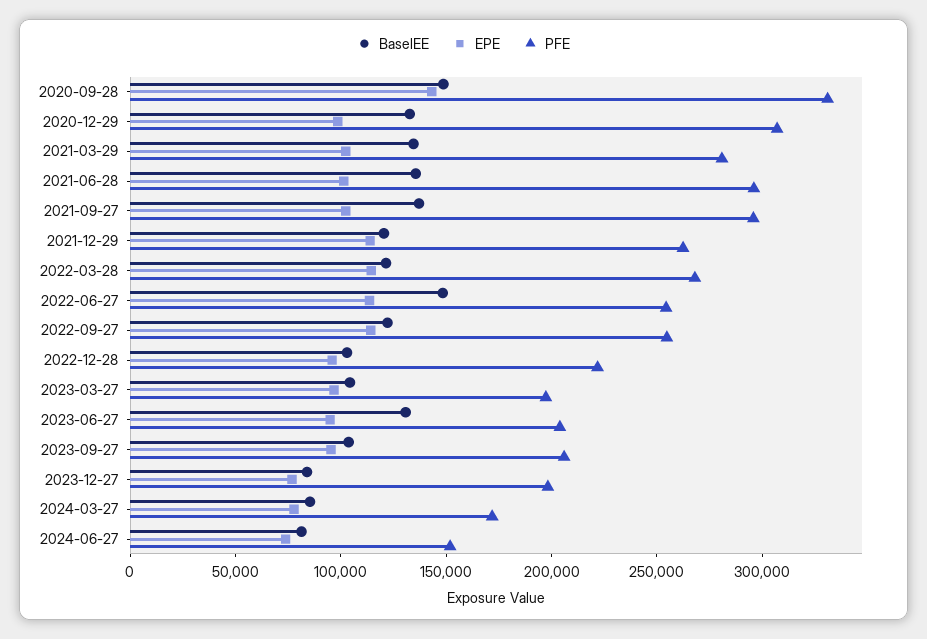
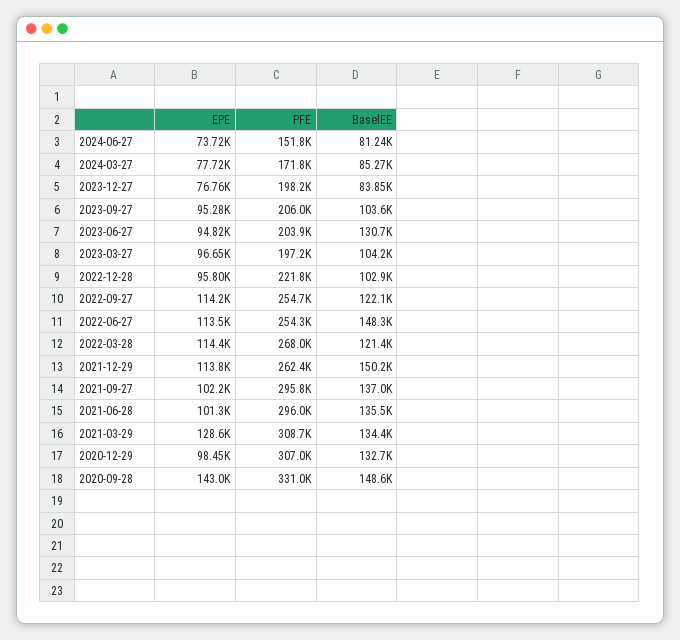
  {
    "BaselEE": {
      "2020-09-28": 148600,
      "2020-12-29": 132700,
      "2021-03-29": 134400,
      "2021-06-28": 135500,
      "2021-09-27": 137000,
-     "2021-12-29": 120000,
+     "2021-12-29": 150200,
      "2022-03-28": 121400,
      "2022-06-27": 148300,
      "2022-09-27": 122100,
      "2022-12-28": 102900,
      "2023-03-27": 104200,
      "2023-06-27": 130700,
      "2023-09-27": 103600,
      "2023-12-27": 83850,
      "2024-03-27": 85270,
      "2024-06-27": 81240
    },
    "EPE": {
      "2020-09-28": 143000,
      "2020-12-29": 98450,
-     "2021-03-29": 100000,
+     "2021-03-29": 128600,
      "2021-06-28": 101300,
      "2021-09-27": 102200,
      "2021-12-29": 113800,
      "2022-03-28": 114400,
      "2022-06-27": 113500,
      "2022-09-27": 114200,
      "2022-12-28": 95800,
      "2023-03-27": 96650,
      "2023-06-27": 94820,
      "2023-09-27": 95280,
      "2023-12-27": 76760,
      "2024-03-27": 77720,
      "2024-06-27": 73720
    },
    "PFE": {
      "2020-09-28": 331000,
      "2020-12-29": 307000,
-     "2021-03-29": 280000,
+     "2021-03-29": 308700,
      "2021-06-28": 296000,
      "2021-09-27": 295800,
      "2021-12-29": 262400,
      "2022-03-28": 268000,
      "2022-06-27": 254300,
      "2022-09-27": 254700,
      "2022-12-28": 221800,
      "2023-03-27": 197200,
      "2023-06-27": 203900,
      "2023-09-27": 206000,
      "2023-12-27": 198200,
      "2024-03-27": 171800,
      "2024-06-27": 151800
    }
  }

